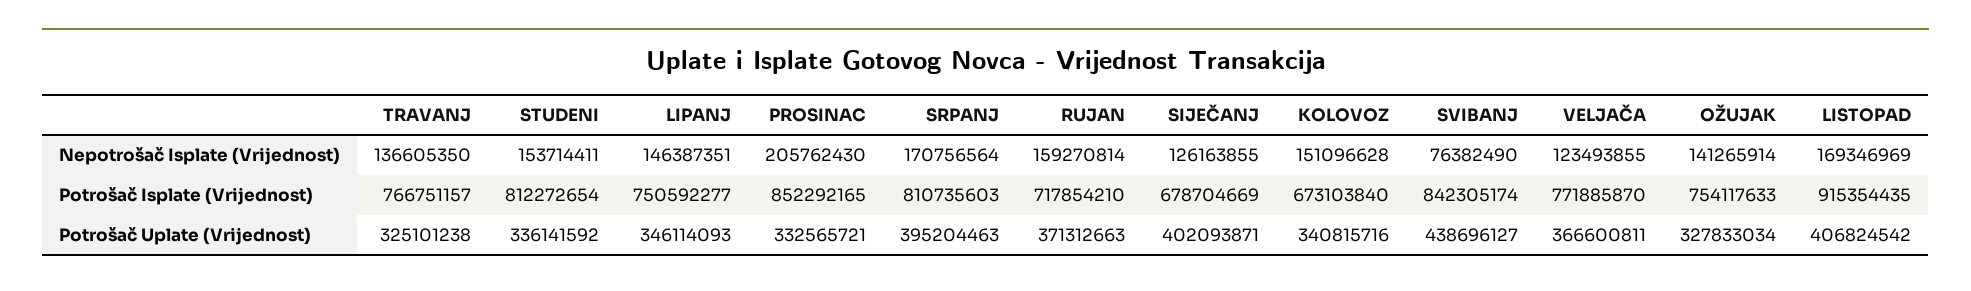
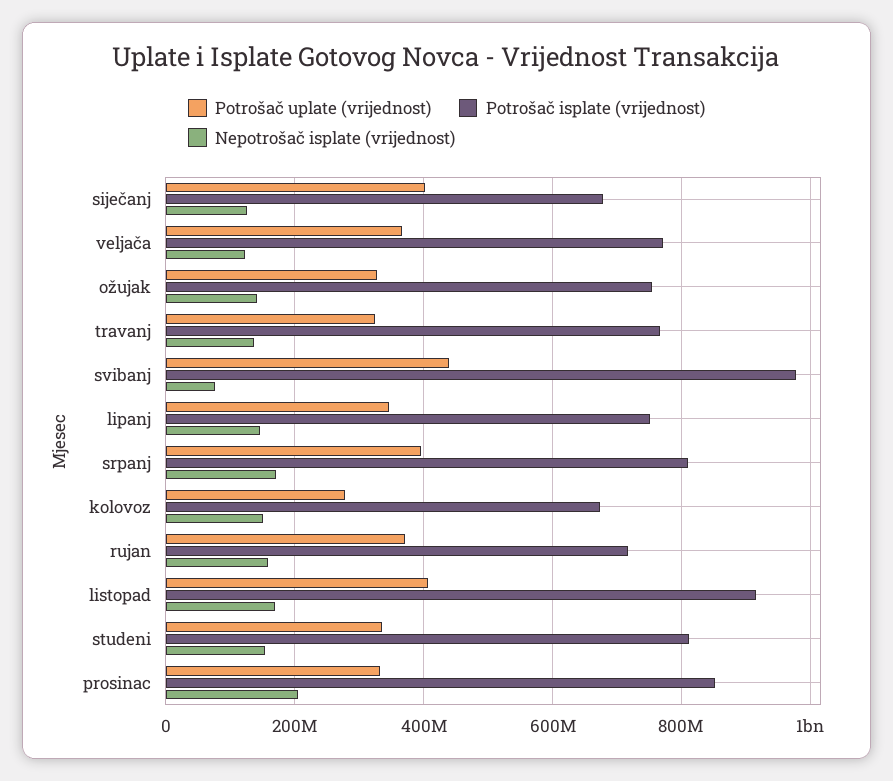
  {
    "Nepotrošač Isplate (Vrijednost)": {
      "TRAVANJ": 136605350,
      "STUDENI": 153714411,
      "LIPANJ": 146387351,
      "PROSINAC": 205762430,
      "SRPANJ": 170756564,
      "RUJAN": 159270814,
      "SIJEČANJ": 126163855,
      "KOLOVOZ": 151096628,
      "SVIBANJ": 76382490,
      "VELJAČA": 123493855,
      "OŽUJAK": 141265914,
      "LISTOPAD": 169346969
    },
    "Potrošač Isplate (Vrijednost)": {
      "TRAVANJ": 766751157,
      "STUDENI": 812272654,
      "LIPANJ": 750592277,
      "PROSINAC": 852292165,
      "SRPANJ": 810735603,
      "RUJAN": 717854210,
      "SIJEČANJ": 678704669,
      "KOLOVOZ": 673103840,
-     "SVIBANJ": 842305174,
+     "SVIBANJ": 980000000,
      "VELJAČA": 771885870,
      "OŽUJAK": 754117633,
      "LISTOPAD": 915354435
    },
    "Potrošač Uplate (Vrijednost)": {
      "TRAVANJ": 325101238,
      "STUDENI": 336141592,
      "LIPANJ": 346114093,
      "PROSINAC": 332565721,
      "SRPANJ": 395204463,
      "RUJAN": 371312663,
      "SIJEČANJ": 402093871,
-     "KOLOVOZ": 340815716,
+     "KOLOVOZ": 280000000,
      "SVIBANJ": 438696127,
      "VELJAČA": 366600811,
      "OŽUJAK": 327833034,
      "LISTOPAD": 406824542
    }
  }

